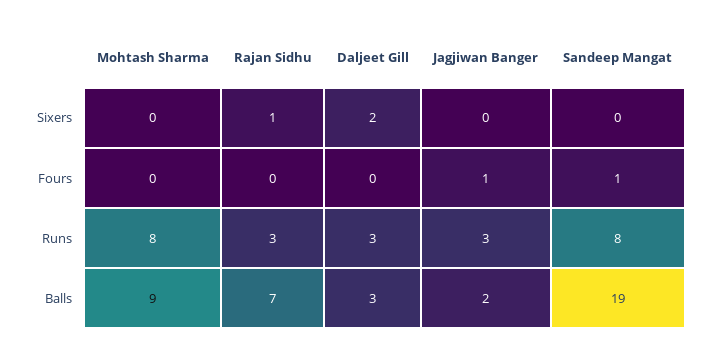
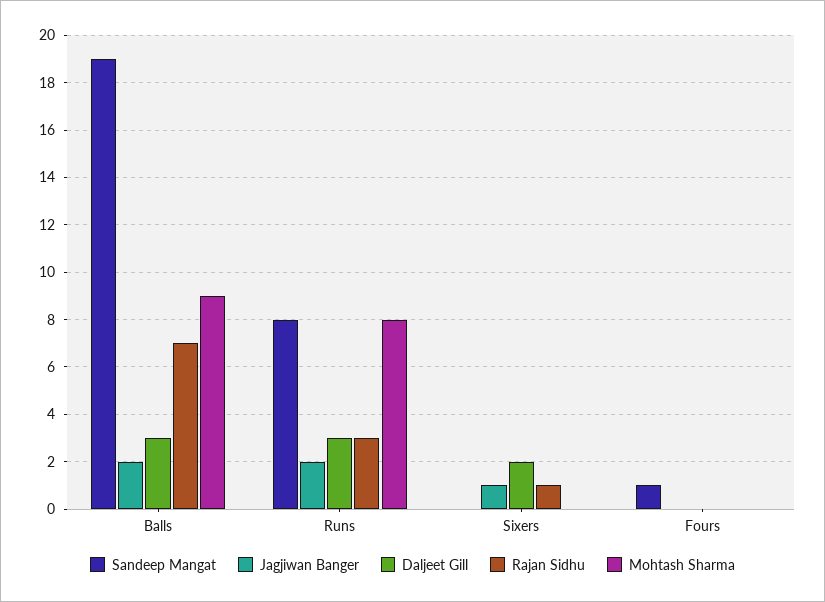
  {
    "Mohtash Sharma": {
      "Sixers": 0,
      "Fours": 0,
      "Runs": 8,
      "Balls": 9
    },
    "Rajan Sidhu": {
      "Sixers": 1,
      "Fours": 0,
      "Runs": 3,
      "Balls": 7
    },
    "Daljeet Gill": {
      "Sixers": 2,
      "Fours": 0,
      "Runs": 3,
      "Balls": 3
    },
    "Jagjiwan Banger": {
-     "Sixers": 0,
+     "Sixers": 1,
-     "Fours": 1,
+     "Fours": 0,
-     "Runs": 3,
+     "Runs": 2,
      "Balls": 2
    },
    "Sandeep Mangat": {
      "Sixers": 0,
      "Fours": 1,
      "Runs": 8,
      "Balls": 19
    }
  }

